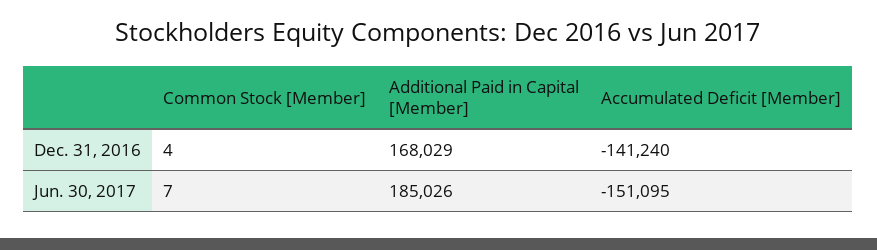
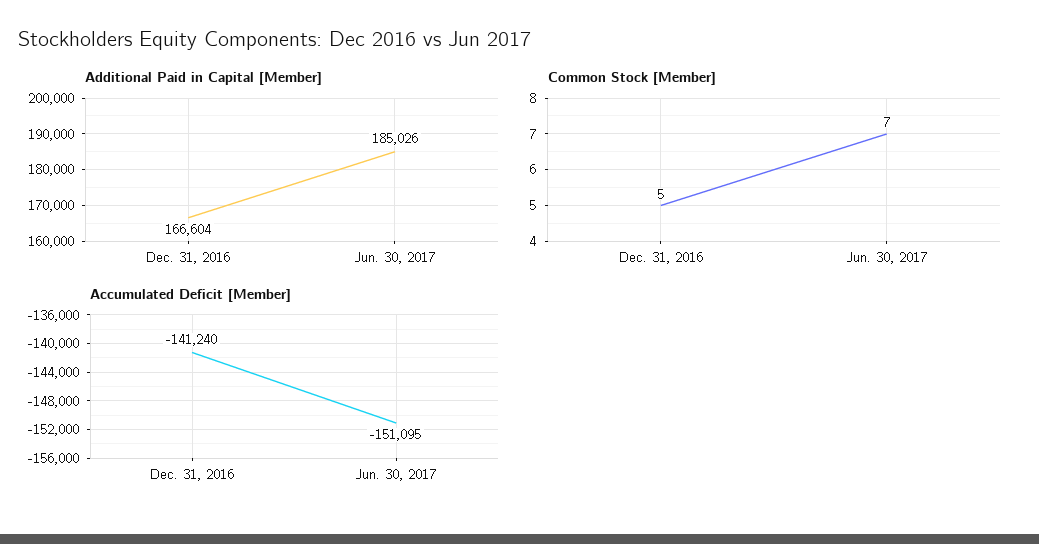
  {
    "Common Stock [Member]": {
-     "Dec. 31, 2016": 4,
+     "Dec. 31, 2016": 5,
      "Jun. 30, 2017": 7
    },
    "Additional Paid in Capital [Member]": {
-     "Dec. 31, 2016": 168029,
+     "Dec. 31, 2016": 166604,
      "Jun. 30, 2017": 185026
    },
    "Accumulated Deficit [Member]": {
      "Dec. 31, 2016": -141240,
      "Jun. 30, 2017": -151095
    }
  }

